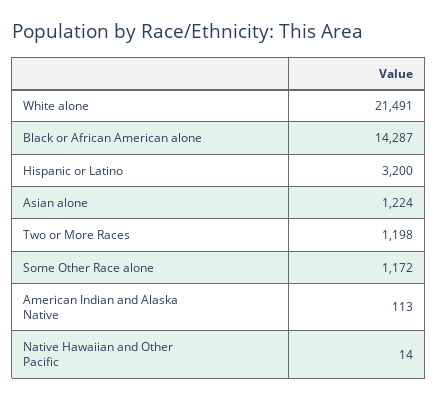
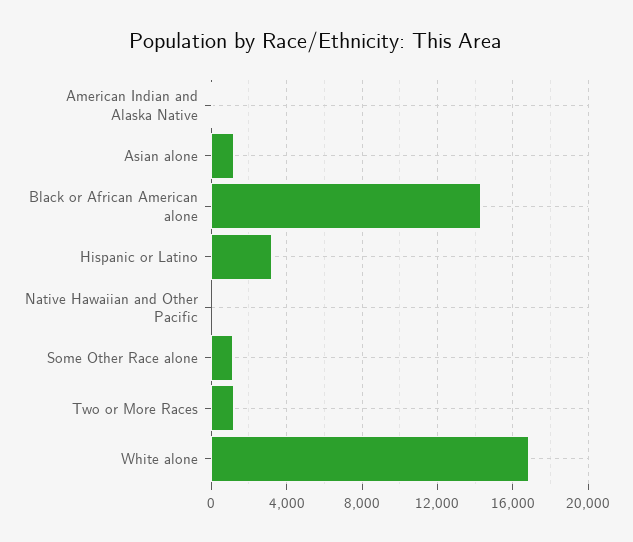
  {
-   "White alone": 21491,
+   "White alone": 17000,
    "Black or African American alone": 14287,
    "Hispanic or Latino": 3200,
    "Asian alone": 1224,
    "Two or More Races": 1198,
    "Some Other Race alone": 1172,
    "American Indian and Alaska Native": 113,
    "Native Hawaiian and Other Pacific": 14
  }

